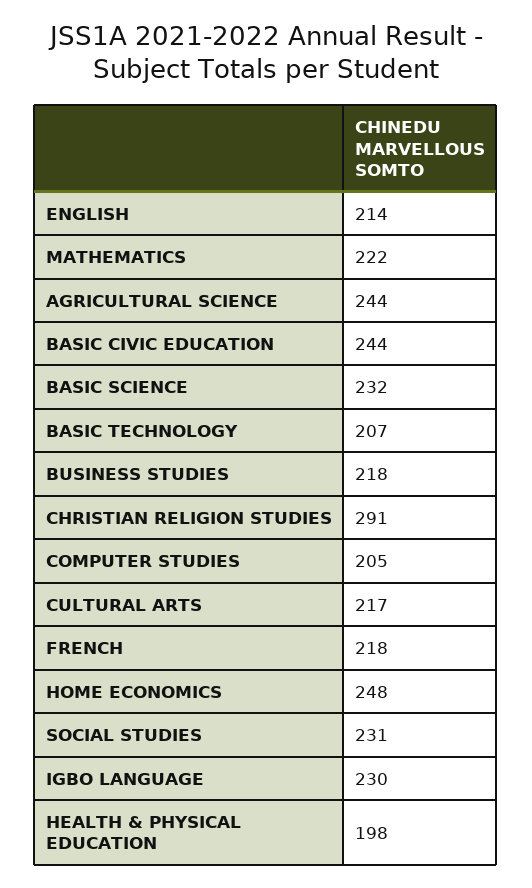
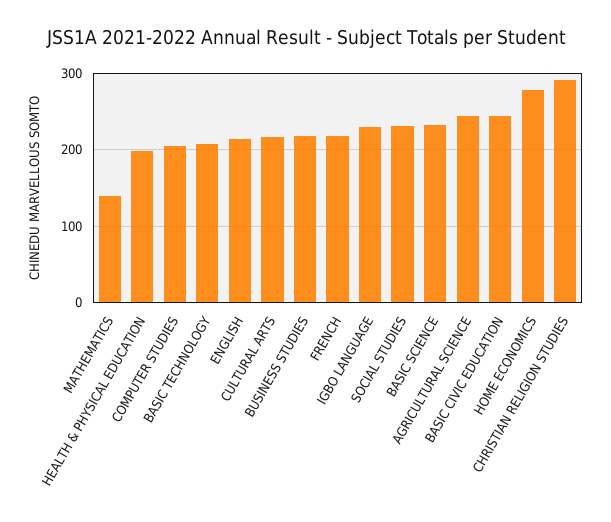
  {
    "ENGLISH": 214,
-   "MATHEMATICS": 222,
+   "MATHEMATICS": 140,
    "AGRICULTURAL SCIENCE": 244,
    "BASIC CIVIC EDUCATION": 244,
    "BASIC SCIENCE": 232,
    "BASIC TECHNOLOGY": 207,
    "BUSINESS STUDIES": 218,
    "CHRISTIAN RELIGION STUDIES": 291,
    "COMPUTER STUDIES": 205,
    "CULTURAL ARTS": 217,
    "FRENCH": 218,
-   "HOME ECONOMICS": 248,
+   "HOME ECONOMICS": 280,
    "SOCIAL STUDIES": 231,
    "IGBO LANGUAGE": 230,
    "HEALTH & PHYSICAL EDUCATION": 198
  }

